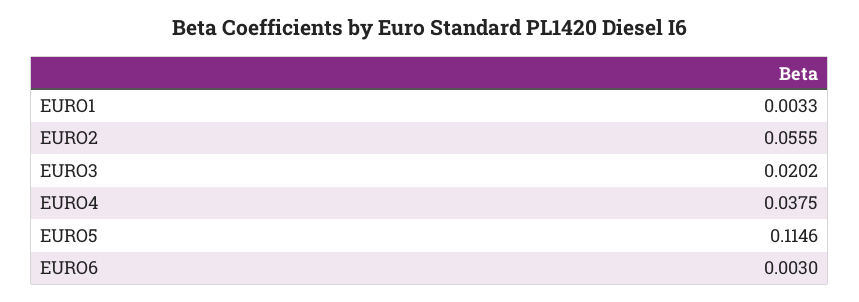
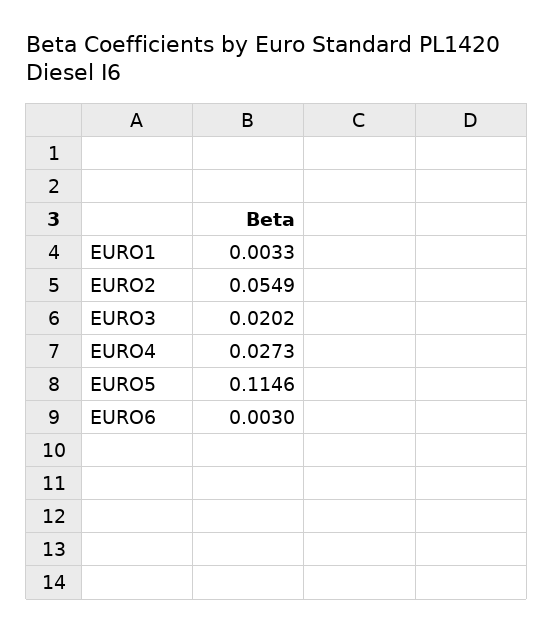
  {
    "EURO1": 0.0033,
-   "EURO2": 0.0555,
+   "EURO2": 0.0549,
    "EURO3": 0.0202,
-   "EURO4": 0.0375,
+   "EURO4": 0.0273,
    "EURO5": 0.1146,
    "EURO6": 0.003
  }

